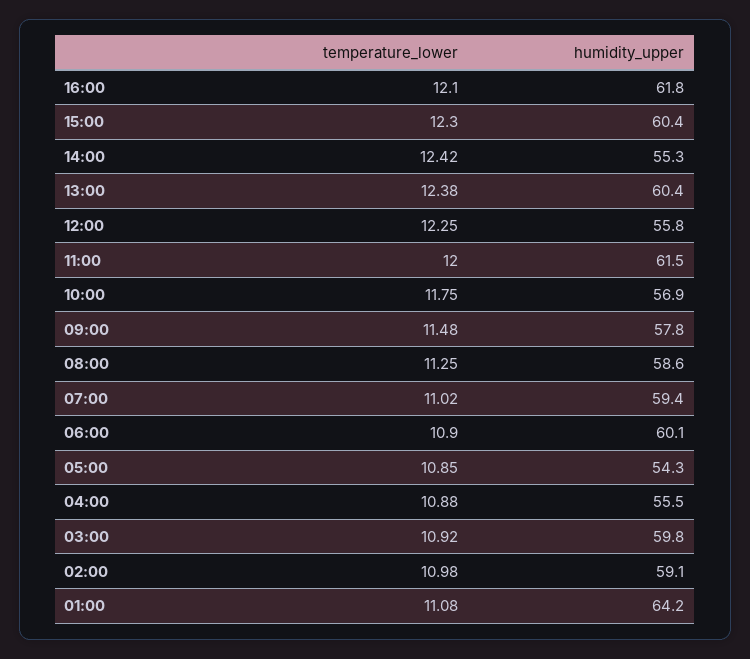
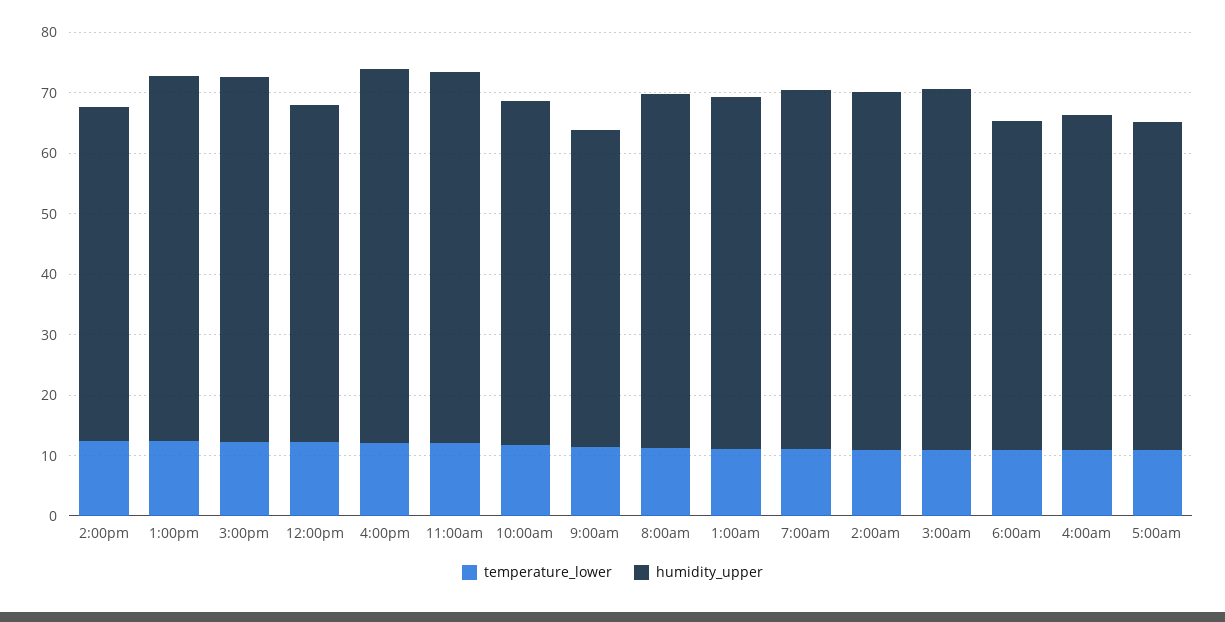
  {
    "temperature_lower": {
      "16:00": 12.1,
      "15:00": 12.3,
      "14:00": 12.42,
      "13:00": 12.38,
      "12:00": 12.25,
      "11:00": 12,
      "10:00": 11.75,
      "09:00": 11.48,
      "08:00": 11.25,
      "07:00": 11.02,
      "06:00": 10.9,
      "05:00": 10.85,
      "04:00": 10.88,
      "03:00": 10.92,
      "02:00": 10.98,
      "01:00": 11.08
    },
    "humidity_upper": {
      "16:00": 61.8,
      "15:00": 60.4,
      "14:00": 55.3,
      "13:00": 60.4,
      "12:00": 55.8,
      "11:00": 61.5,
      "10:00": 56.9,
-     "09:00": 57.8,
+     "09:00": 52,
      "08:00": 58.6,
      "07:00": 59.4,
-     "06:00": 60.1,
+     "06:00": 54,
      "05:00": 54.3,
      "04:00": 55.5,
      "03:00": 59.8,
      "02:00": 59.1,
-     "01:00": 64.2
+     "01:00": 58
    }
  }

